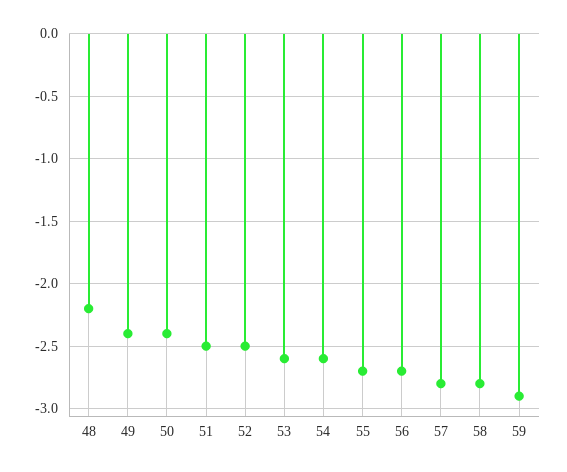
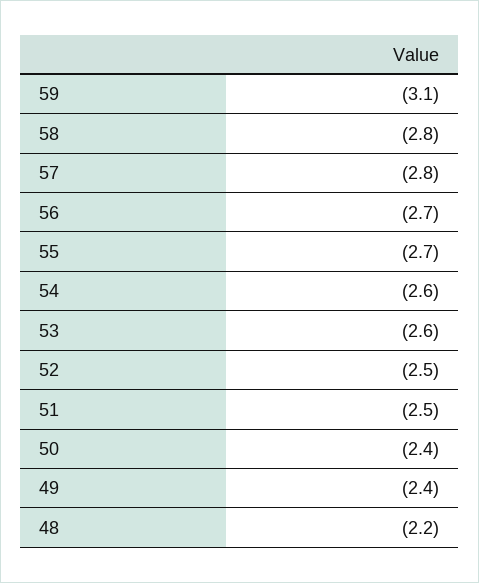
  {
    "48": -2.2,
    "49": -2.4,
    "50": -2.4,
    "51": -2.5,
    "52": -2.5,
    "53": -2.6,
    "54": -2.6,
    "55": -2.7,
    "56": -2.7,
    "57": -2.8,
    "58": -2.8,
-   "59": -2.9
+   "59": -3.1
  }

